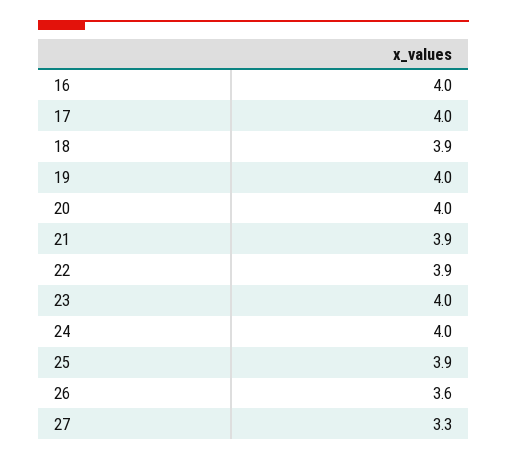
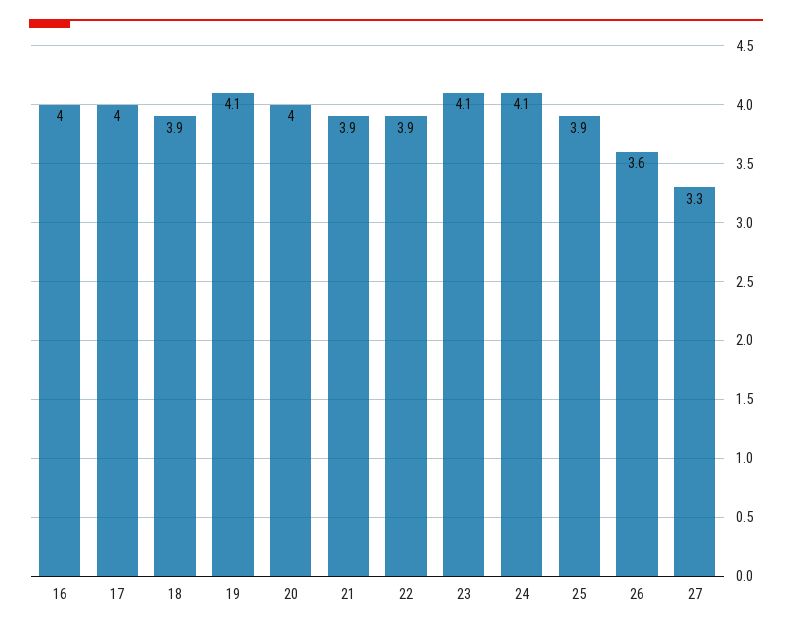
  {
    "16": 4,
    "17": 4,
    "18": 3.9,
-   "19": 4,
+   "19": 4.1,
    "20": 4,
    "21": 3.9,
    "22": 3.9,
-   "23": 4,
+   "23": 4.1,
-   "24": 4,
+   "24": 4.1,
    "25": 3.9,
    "26": 3.6,
    "27": 3.3
  }

